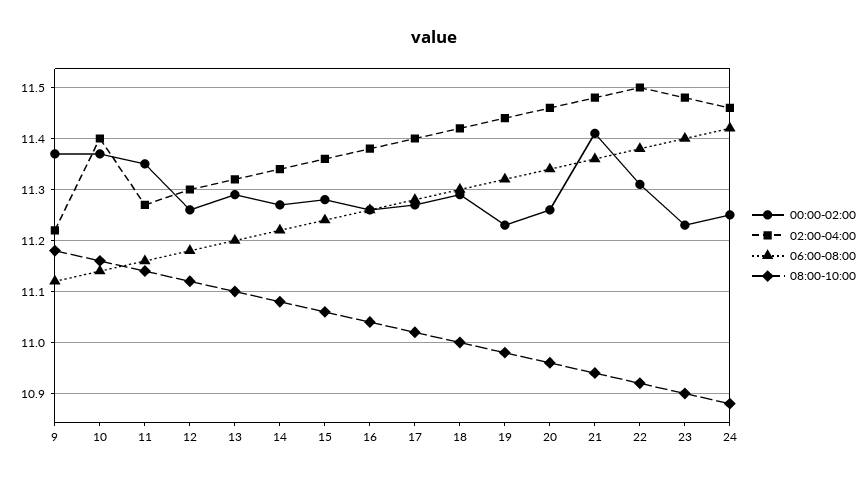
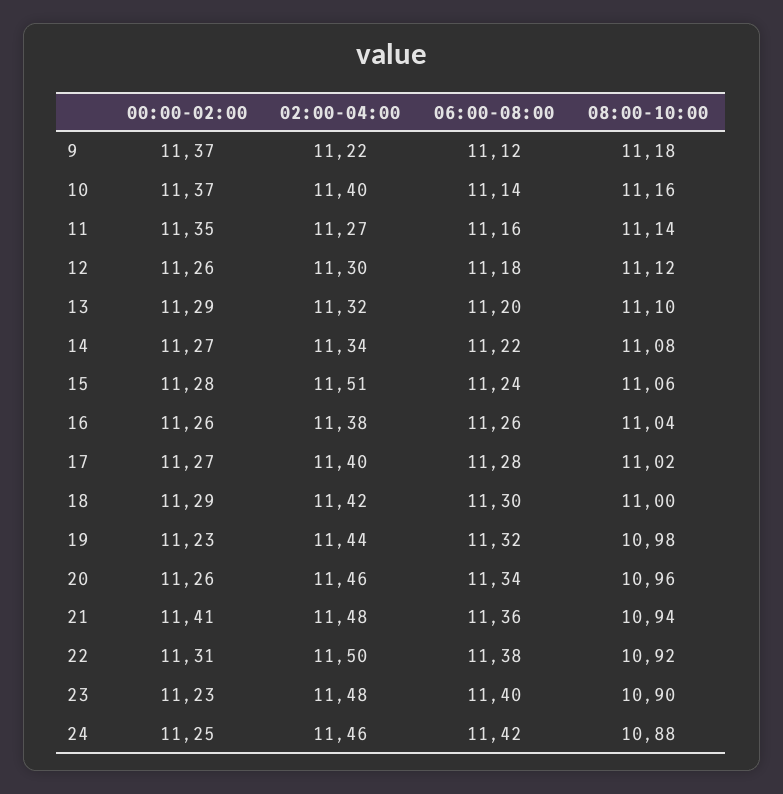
  {
    "00:00-02:00": {
      "9": 11.37,
      "10": 11.37,
      "11": 11.35,
      "12": 11.26,
      "13": 11.29,
      "14": 11.27,
      "15": 11.28,
      "16": 11.26,
      "17": 11.27,
      "18": 11.29,
      "19": 11.23,
      "20": 11.26,
      "21": 11.41,
      "22": 11.31,
      "23": 11.23,
      "24": 11.25
    },
    "02:00-04:00": {
      "9": 11.22,
      "10": 11.4,
      "11": 11.27,
      "12": 11.3,
      "13": 11.32,
      "14": 11.34,
-     "15": 11.35,
+     "15": 11.51,
      "16": 11.38,
      "17": 11.4,
      "18": 11.42,
      "19": 11.44,
      "20": 11.46,
      "21": 11.48,
      "22": 11.5,
      "23": 11.48,
      "24": 11.46
    },
    "06:00-08:00": {
      "9": 11.12,
      "10": 11.14,
      "11": 11.16,
      "12": 11.18,
      "13": 11.2,
      "14": 11.22,
      "15": 11.24,
      "16": 11.26,
      "17": 11.28,
      "18": 11.3,
      "19": 11.32,
      "20": 11.34,
      "21": 11.36,
      "22": 11.38,
      "23": 11.4,
      "24": 11.42
    },
    "08:00-10:00": {
      "9": 11.18,
      "10": 11.16,
      "11": 11.14,
      "12": 11.12,
      "13": 11.1,
      "14": 11.08,
      "15": 11.06,
      "16": 11.04,
      "17": 11.02,
      "18": 11,
      "19": 10.98,
      "20": 10.96,
      "21": 10.94,
      "22": 10.92,
      "23": 10.9,
      "24": 10.88
    }
  }

